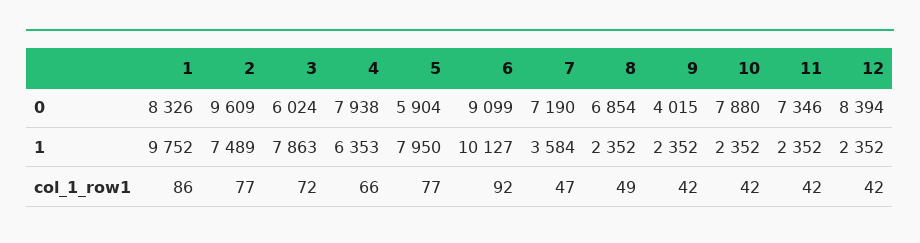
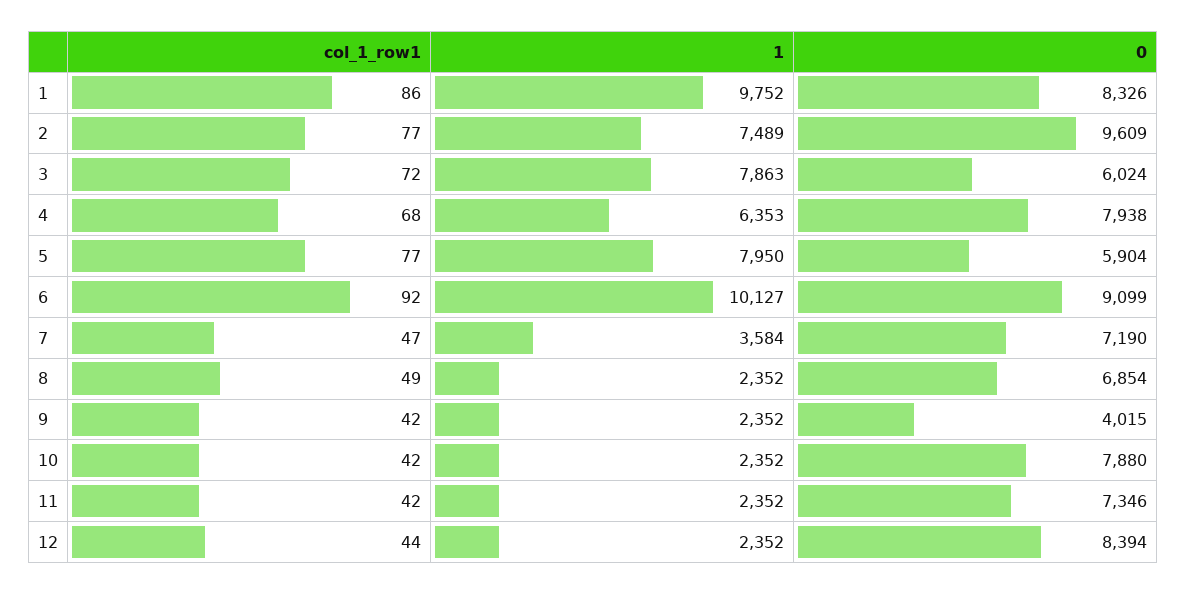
  {
    "1": {
      "0": 8326,
      "1": 9752,
      "col_1_row1": 86
    },
    "2": {
      "0": 9609,
      "1": 7489,
      "col_1_row1": 77
    },
    "3": {
      "0": 6024,
      "1": 7863,
      "col_1_row1": 72
    },
    "4": {
      "0": 7938,
      "1": 6353,
-     "col_1_row1": 66
+     "col_1_row1": 68
    },
    "5": {
      "0": 5904,
      "1": 7950,
      "col_1_row1": 77
    },
    "6": {
      "0": 9099,
      "1": 10127,
      "col_1_row1": 92
    },
    "7": {
      "0": 7190,
      "1": 3584,
      "col_1_row1": 47
    },
    "8": {
      "0": 6854,
      "1": 2352,
      "col_1_row1": 49
    },
    "9": {
      "0": 4015,
      "1": 2352,
      "col_1_row1": 42
    },
    "10": {
      "0": 7880,
      "1": 2352,
      "col_1_row1": 42
    },
    "11": {
      "0": 7346,
      "1": 2352,
      "col_1_row1": 42
    },
    "12": {
      "0": 8394,
      "1": 2352,
-     "col_1_row1": 42
+     "col_1_row1": 44
    }
  }

